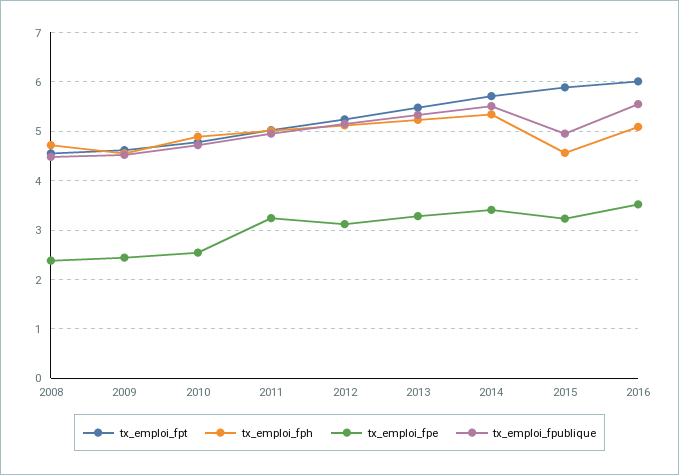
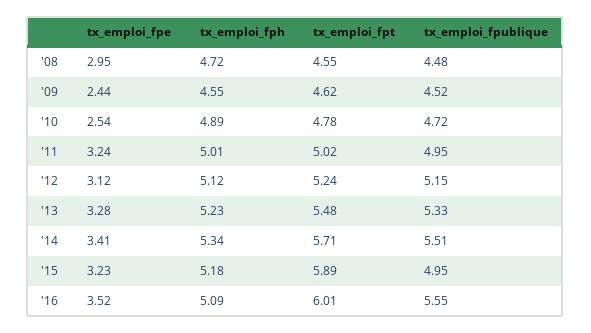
  {
    "tx_emploi_fpt": {
      "2008": 4.55,
      "2009": 4.62,
      "2010": 4.78,
      "2011": 5.02,
      "2012": 5.24,
      "2013": 5.48,
      "2014": 5.71,
      "2015": 5.89,
      "2016": 6.01
    },
    "tx_emploi_fph": {
      "2008": 4.72,
      "2009": 4.55,
      "2010": 4.89,
      "2011": 5.01,
      "2012": 5.12,
      "2013": 5.23,
      "2014": 5.34,
-     "2015": 4.6,
+     "2015": 5.18,
      "2016": 5.09
    },
    "tx_emploi_fpe": {
-     "2008": 2.4,
+     "2008": 2.95,
      "2009": 2.44,
      "2010": 2.54,
      "2011": 3.24,
      "2012": 3.12,
      "2013": 3.28,
      "2014": 3.41,
      "2015": 3.23,
      "2016": 3.52
    },
    "tx_emploi_fpublique": {
      "2008": 4.48,
      "2009": 4.52,
      "2010": 4.72,
      "2011": 4.95,
      "2012": 5.15,
      "2013": 5.33,
      "2014": 5.51,
      "2015": 4.95,
      "2016": 5.55
    }
  }

